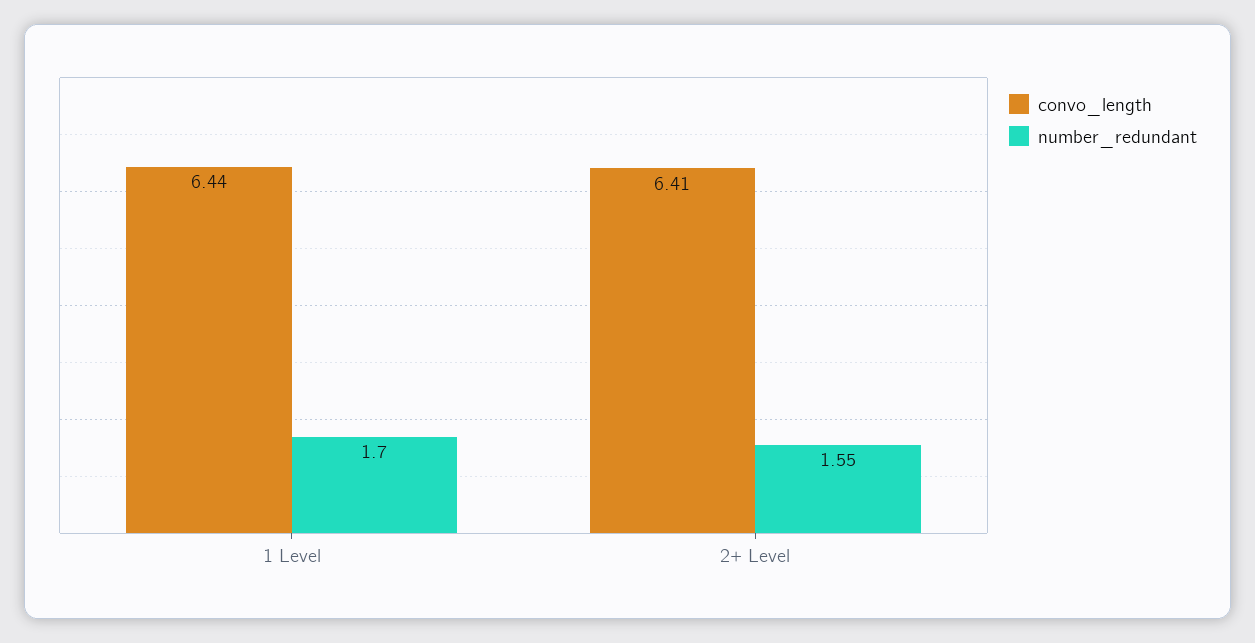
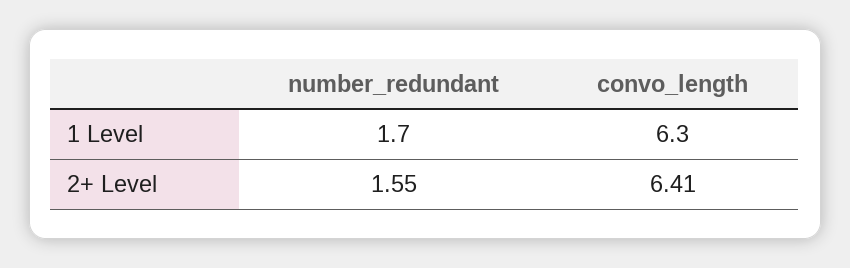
  {
    "convo_length": {
-     "1 Level": 6.44,
+     "1 Level": 6.3,
      "2+ Level": 6.41
    },
    "number_redundant": {
      "1 Level": 1.7,
      "2+ Level": 1.55
    }
  }

